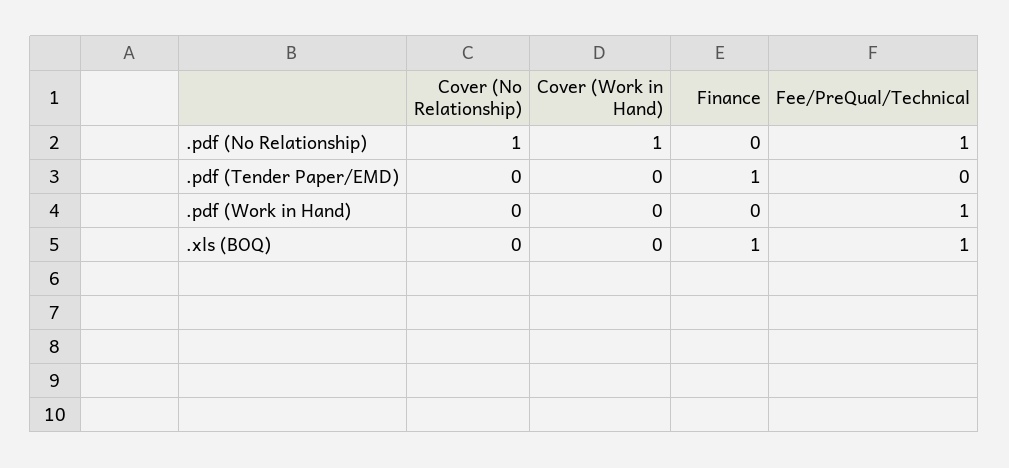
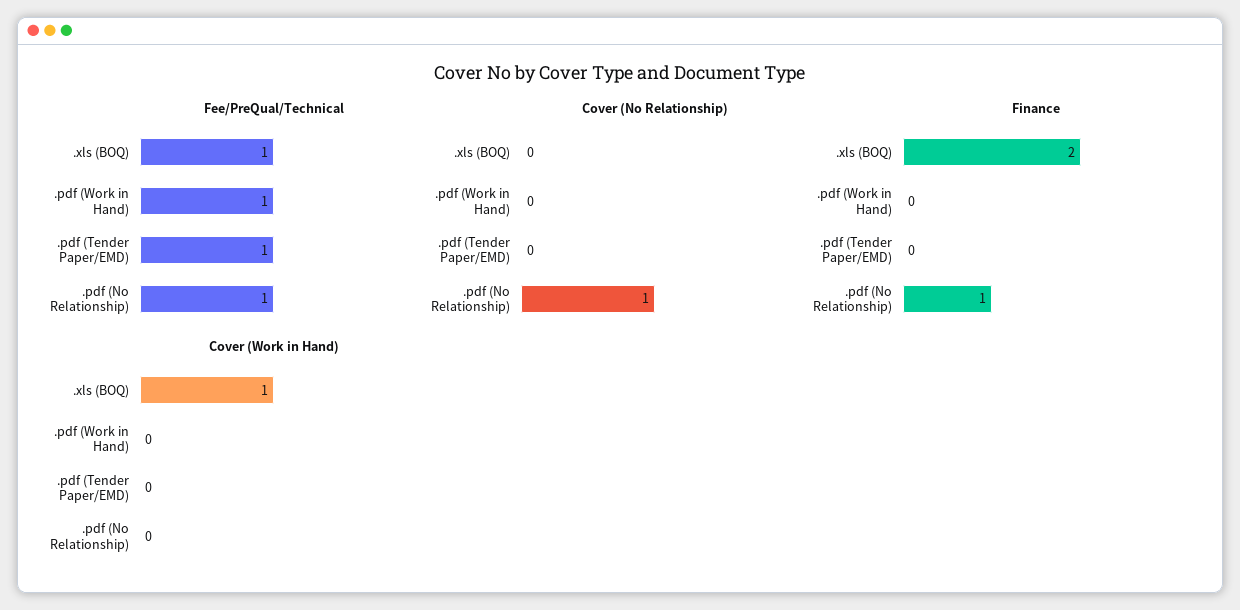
  {
    "Cover (No Relationship)": {
      ".pdf (No Relationship)": 1,
      ".pdf (Tender Paper/EMD)": 0,
      ".pdf (Work in Hand)": 0,
      ".xls (BOQ)": 0
    },
    "Cover (Work in Hand)": {
-     ".pdf (No Relationship)": 1,
+     ".pdf (No Relationship)": 0,
      ".pdf (Tender Paper/EMD)": 0,
      ".pdf (Work in Hand)": 0,
-     ".xls (BOQ)": 0
+     ".xls (BOQ)": 1
    },
    "Finance": {
-     ".pdf (No Relationship)": 0,
+     ".pdf (No Relationship)": 1,
-     ".pdf (Tender Paper/EMD)": 1,
+     ".pdf (Tender Paper/EMD)": 0,
      ".pdf (Work in Hand)": 0,
-     ".xls (BOQ)": 1
+     ".xls (BOQ)": 2
    },
    "Fee/PreQual/Technical": {
      ".pdf (No Relationship)": 1,
-     ".pdf (Tender Paper/EMD)": 0,
+     ".pdf (Tender Paper/EMD)": 1,
      ".pdf (Work in Hand)": 1,
      ".xls (BOQ)": 1
    }
  }

